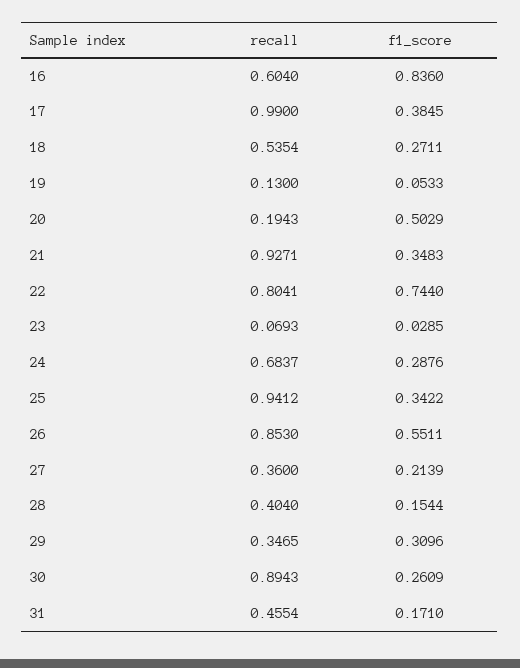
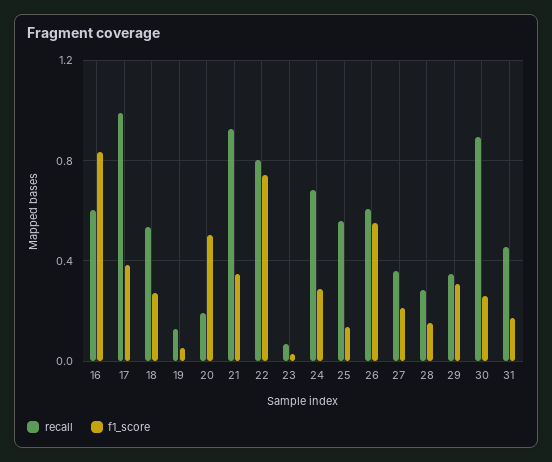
  {
    "recall": {
      "16": 0.604,
      "17": 0.99,
      "18": 0.5354,
      "19": 0.13,
      "20": 0.1943,
      "21": 0.9271,
      "22": 0.8041,
      "23": 0.0693,
      "24": 0.6837,
-     "25": 0.9412,
+     "25": 0.55,
-     "26": 0.853,
+     "26": 0.6,
      "27": 0.36,
-     "28": 0.404,
+     "28": 0.3,
      "29": 0.3465,
      "30": 0.8943,
      "31": 0.4554
    },
    "f1_score": {
      "16": 0.836,
      "17": 0.3845,
      "18": 0.2711,
      "19": 0.0533,
      "20": 0.5029,
      "21": 0.3483,
      "22": 0.744,
      "23": 0.0285,
      "24": 0.2876,
-     "25": 0.3422,
+     "25": 0.15,
      "26": 0.5511,
      "27": 0.2139,
      "28": 0.1544,
      "29": 0.3096,
      "30": 0.2609,
      "31": 0.171
    }
  }

